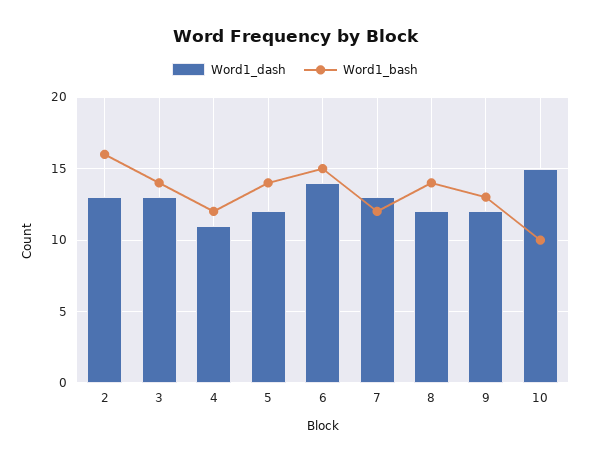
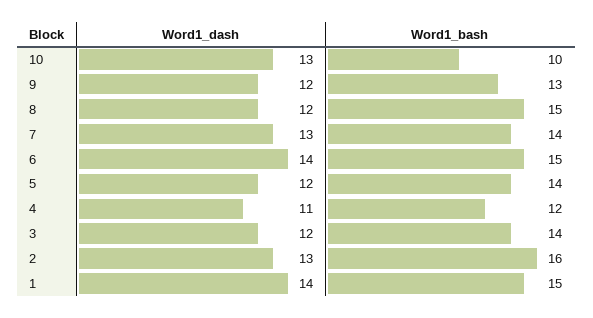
  {
    "Word1_dash": {
      "2": 13,
-     "3": 13,
+     "3": 12,
      "4": 11,
      "5": 12,
      "6": 14,
      "7": 13,
      "8": 12,
      "9": 12,
-     "10": 15
+     "10": 13,
+     "1": 14
    },
    "Word1_bash": {
      "2": 16,
      "3": 14,
      "4": 12,
      "5": 14,
      "6": 15,
-     "7": 12,
+     "7": 14,
-     "8": 14,
+     "8": 15,
      "9": 13,
-     "10": 10
+     "10": 10,
+     "1": 15
    }
  }

